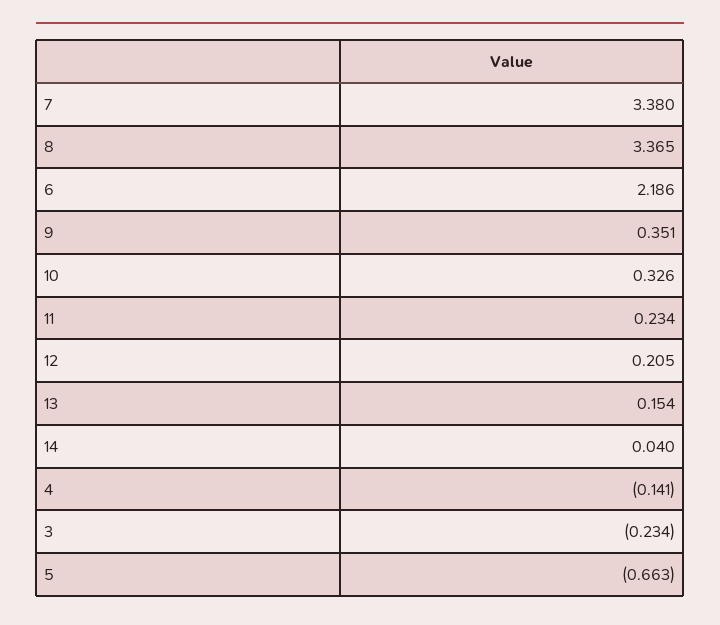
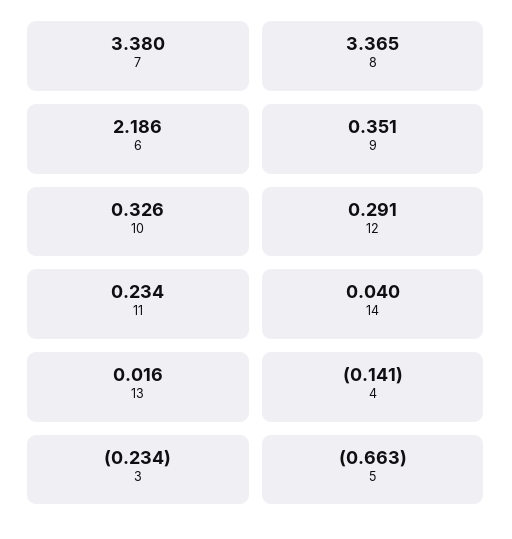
  {
    "7": 3.38,
    "8": 3.365,
    "6": 2.186,
    "9": 0.351,
    "10": 0.326,
    "11": 0.234,
-   "12": 0.205,
+   "12": 0.291,
-   "13": 0.154,
+   "13": 0.016,
    "14": 0.04,
    "4": -0.141,
    "3": -0.234,
    "5": -0.663
  }

